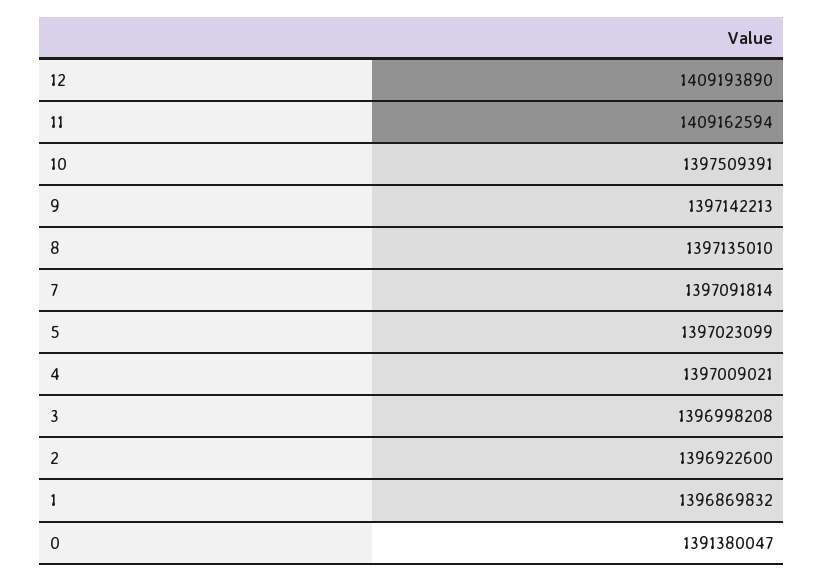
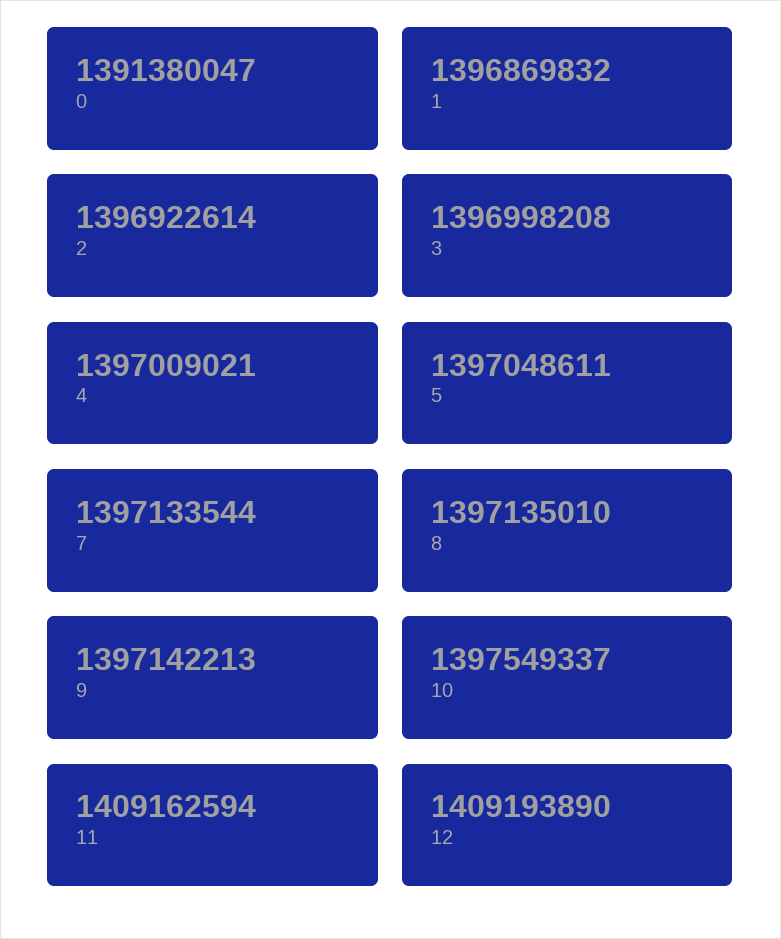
  {
    "12": 1409193890,
    "11": 1409162594,
-   "10": 1397509391,
+   "10": 1397549337,
    "9": 1397142213,
    "8": 1397135010,
-   "7": 1397091814,
+   "7": 1397133544,
-   "5": 1397023099,
+   "5": 1397048611,
    "4": 1397009021,
    "3": 1396998208,
-   "2": 1396922600,
+   "2": 1396922614,
    "1": 1396869832,
    "0": 1391380047
  }

